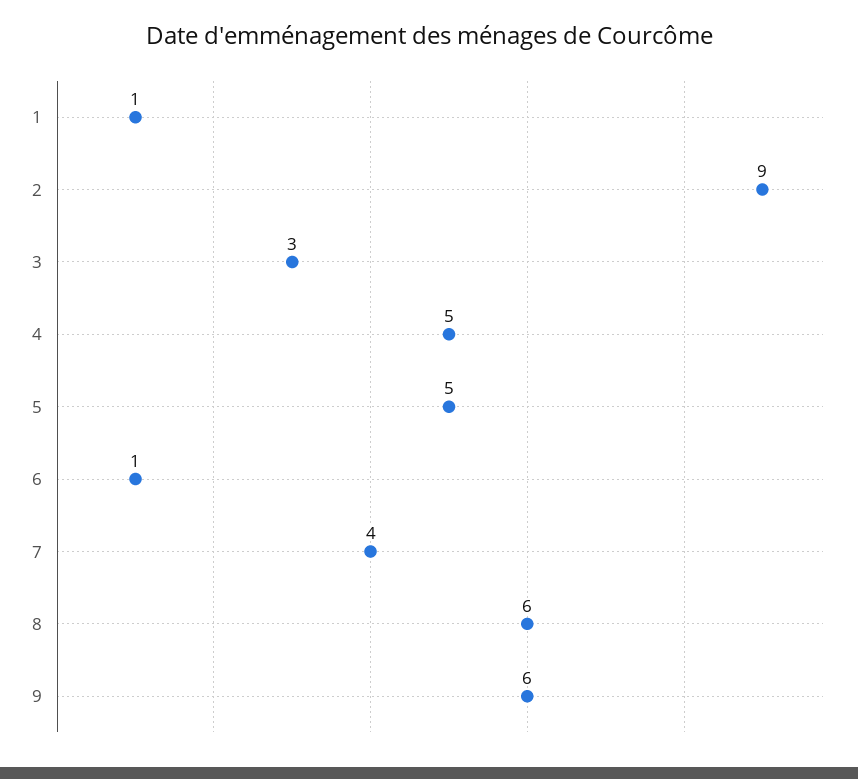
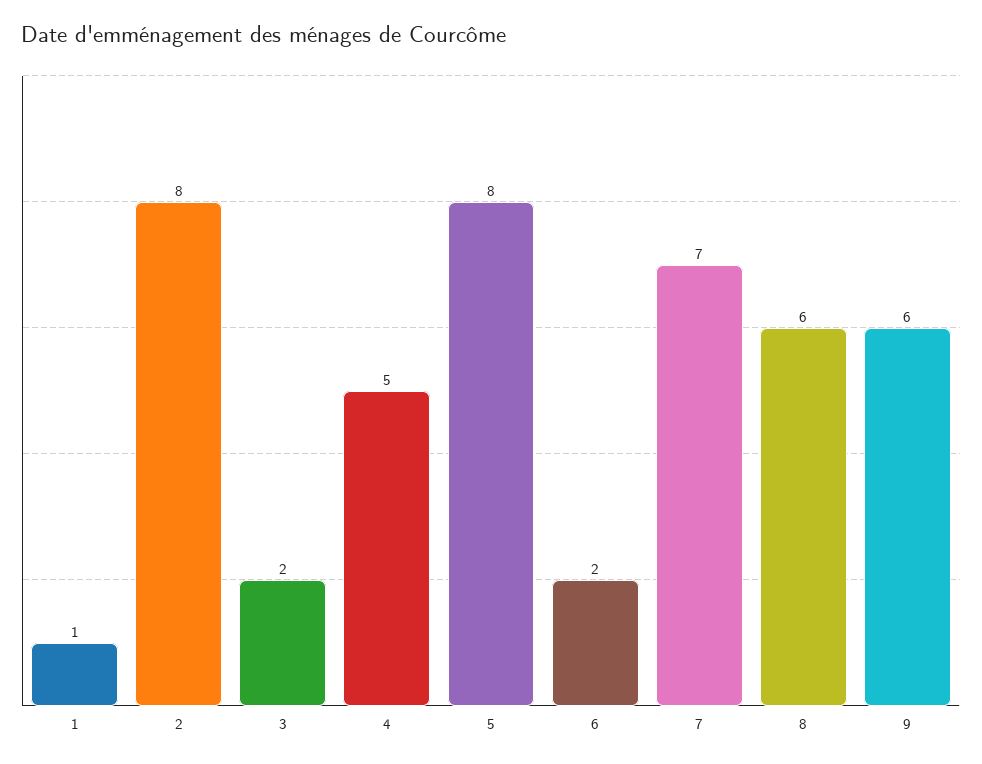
  {
    "1": 1,
-   "2": 9,
+   "2": 8,
-   "3": 3,
+   "3": 2,
    "4": 5,
-   "5": 5,
+   "5": 8,
-   "6": 1,
+   "6": 2,
-   "7": 4,
+   "7": 7,
    "8": 6,
    "9": 6
  }

